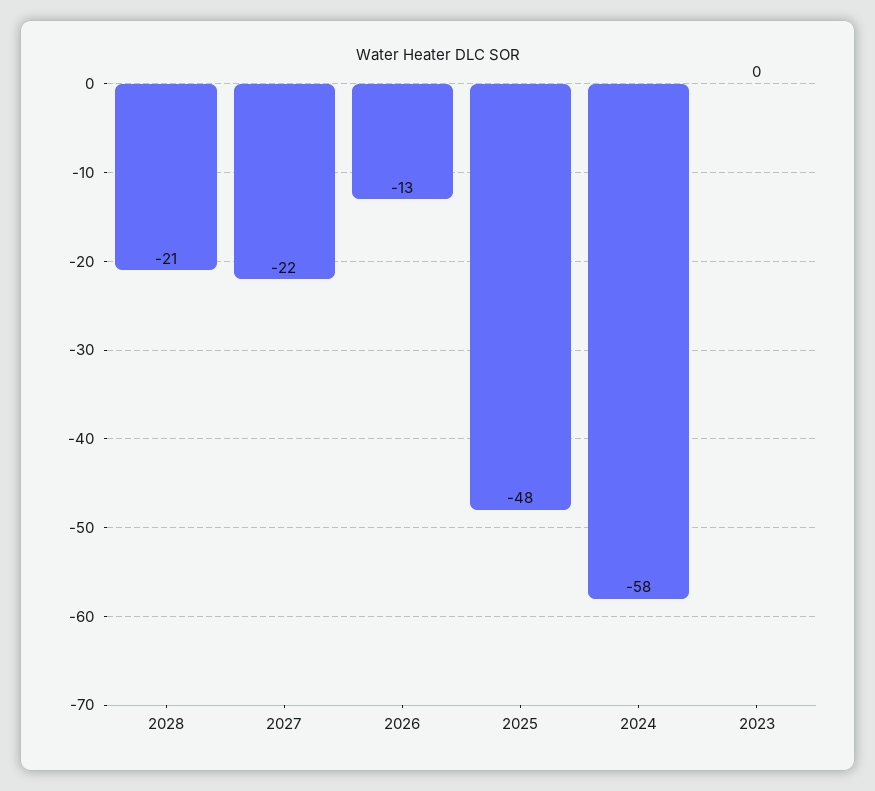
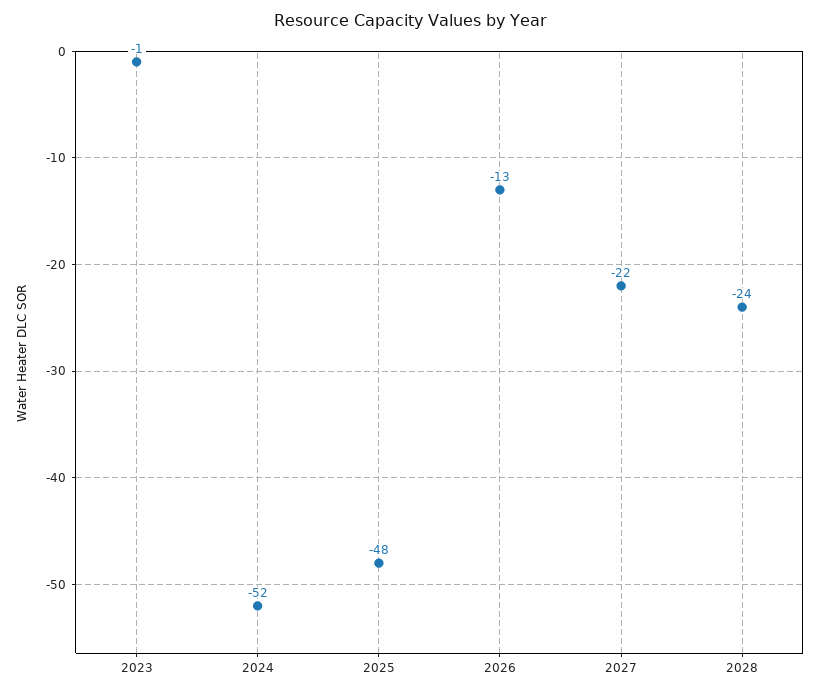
  {
-   "2028": -21,
+   "2028": -24,
    "2027": -22,
    "2026": -13,
    "2025": -48,
-   "2024": -58,
+   "2024": -52,
-   "2023": 0
+   "2023": -1
  }

